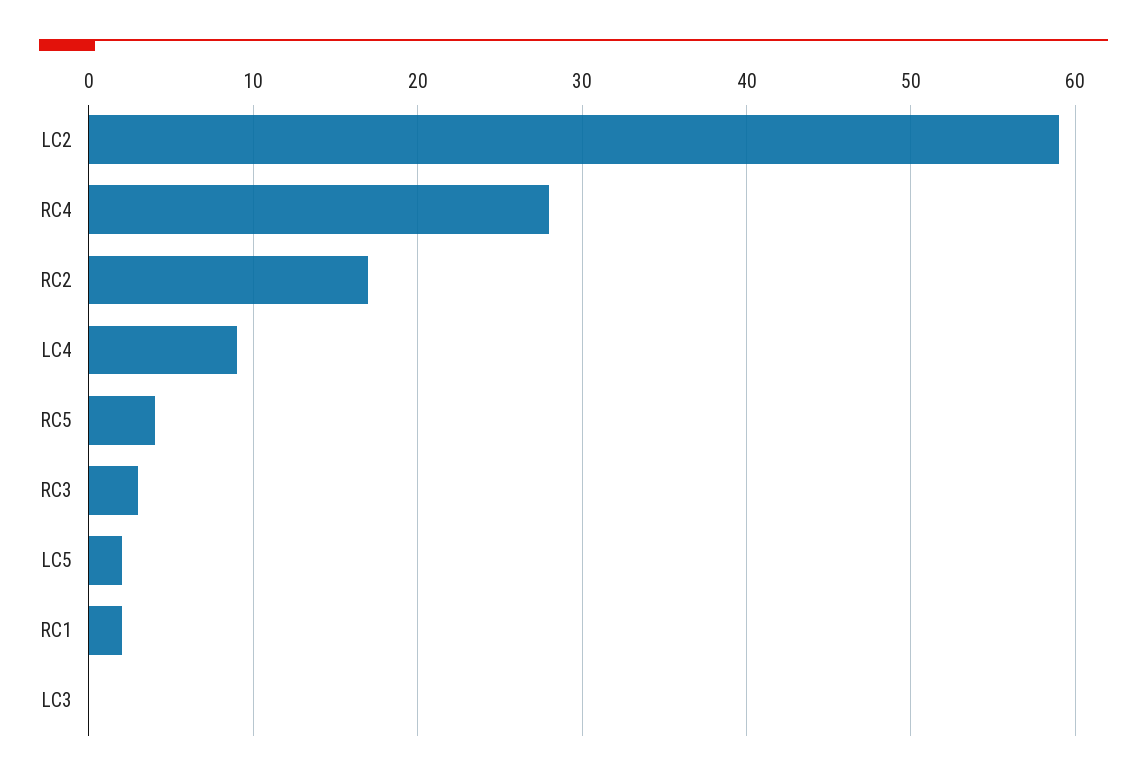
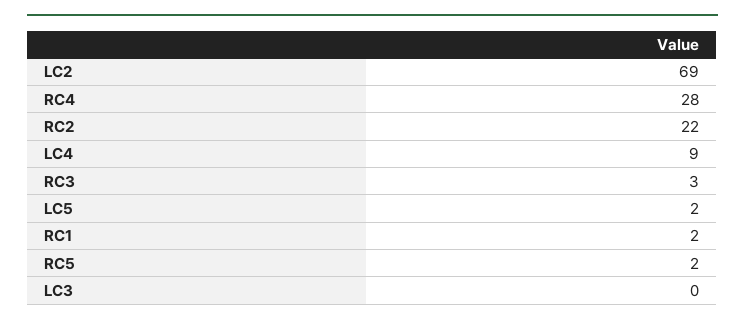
  {
-   "LC2": 59,
+   "LC2": 69,
    "RC4": 28,
-   "RC2": 17,
+   "RC2": 22,
    "LC4": 9,
-   "RC5": 4,
+   "RC5": 2,
    "RC3": 3,
    "LC5": 2,
    "RC1": 2,
    "LC3": 0
  }

